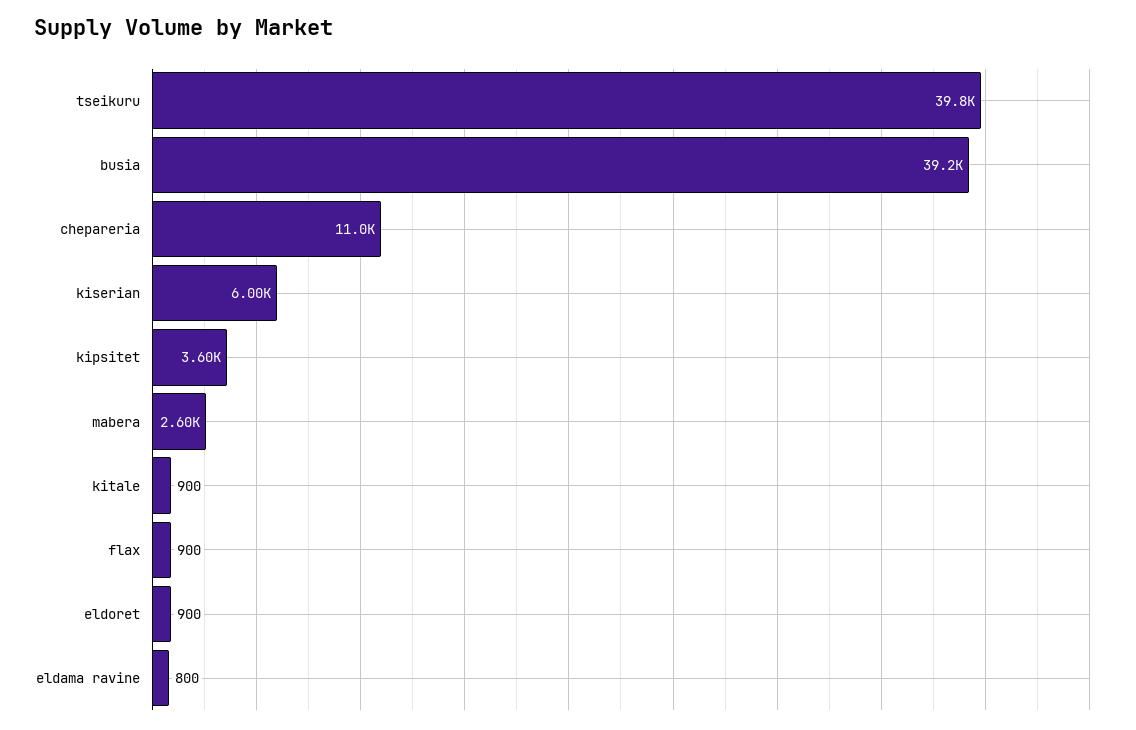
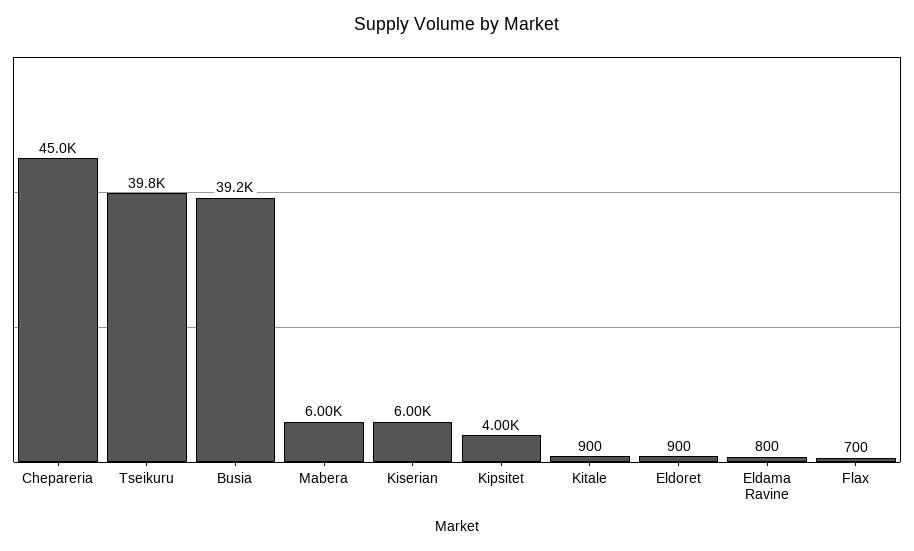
  {
    "tseikuru": 39800,
    "busia": 39200,
-   "chepareria": 11000,
+   "chepareria": 45000,
    "kiserian": 6000,
-   "kipsitet": 3600,
+   "kipsitet": 4000,
-   "mabera": 2600,
+   "mabera": 6000,
    "kitale": 900,
-   "flax": 900,
+   "flax": 700,
    "eldoret": 900,
    "eldama ravine": 800
  }

